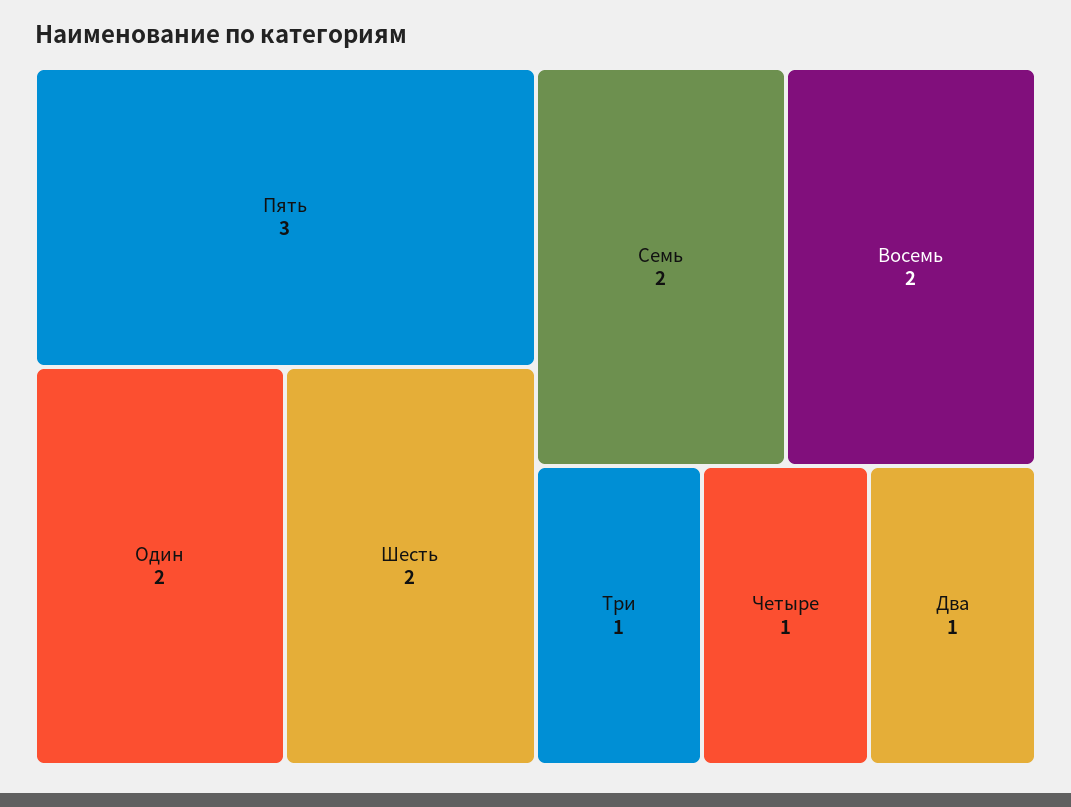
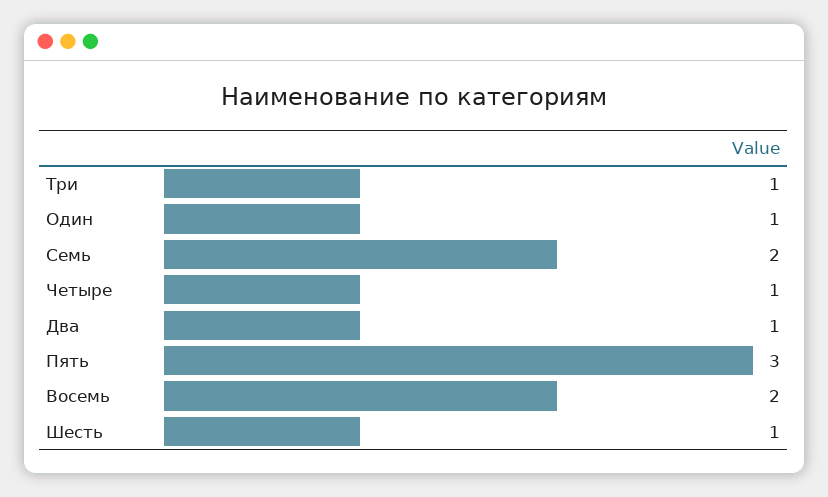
  {
    "Пять": 3,
-   "Один": 2,
+   "Один": 1,
-   "Шесть": 2,
+   "Шесть": 1,
    "Семь": 2,
    "Восемь": 2,
    "Три": 1,
    "Четыре": 1,
    "Два": 1
  }

